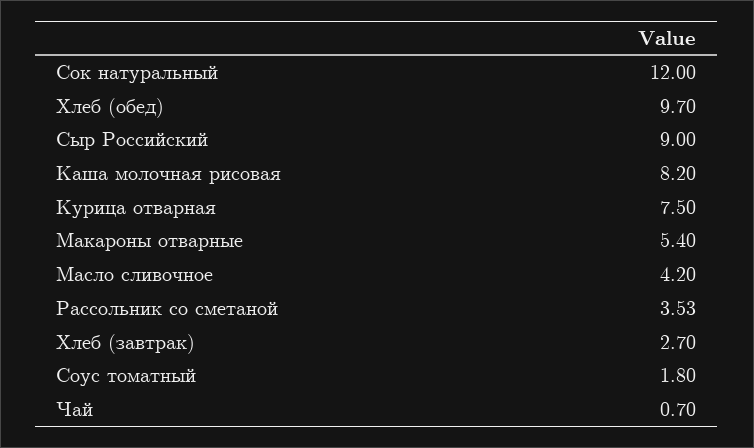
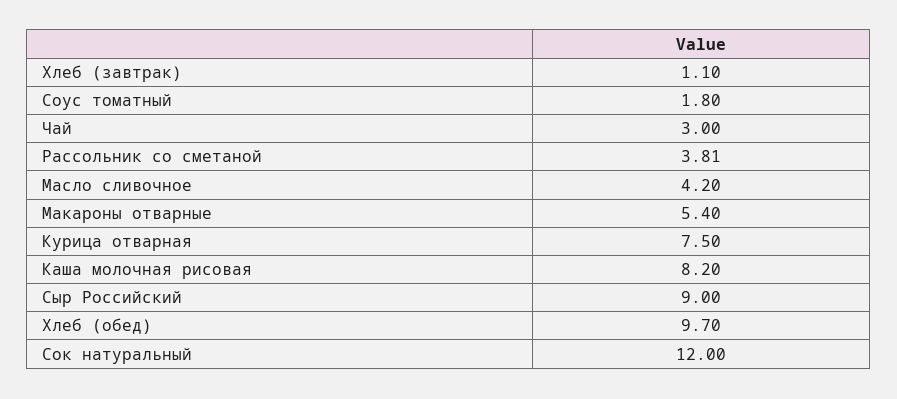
  {
    "Сок натуральный": 12,
    "Хлеб (обед)": 9.7,
    "Сыр Российский": 9,
    "Каша молочная рисовая": 8.2,
    "Курица отварная": 7.5,
    "Макароны отварные": 5.4,
    "Масло сливочное": 4.2,
-   "Рассольник со сметаной": 3.53,
+   "Рассольник со сметаной": 3.81,
-   "Хлеб (завтрак)": 2.7,
+   "Хлеб (завтрак)": 1.1,
    "Соус томатный": 1.8,
-   "Чай": 0.7
+   "Чай": 3
  }

